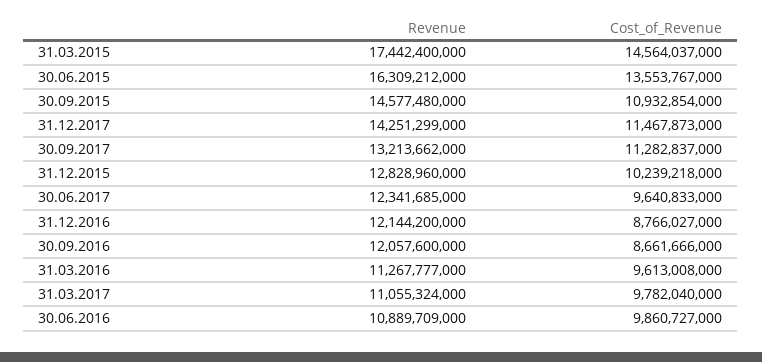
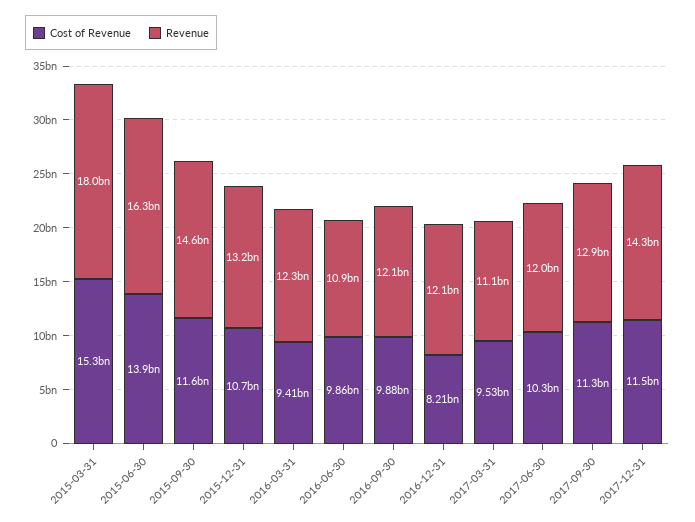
  {
    "Revenue": {
-     "31.03.2015": 17442400000,
+     "31.03.2015": 18000000000,
      "30.06.2015": 16309212000,
      "30.09.2015": 14577480000,
      "31.12.2017": 14251299000,
-     "30.09.2017": 13213662000,
+     "30.09.2017": 12900000000,
-     "31.12.2015": 12828960000,
+     "31.12.2015": 13200000000,
-     "30.06.2017": 12341685000,
+     "30.06.2017": 12000000000,
      "31.12.2016": 12144200000,
      "30.09.2016": 12057600000,
-     "31.03.2016": 11267777000,
+     "31.03.2016": 12300000000,
      "31.03.2017": 11055324000,
      "30.06.2016": 10889709000
    },
    "Cost_of_Revenue": {
-     "31.03.2015": 14564037000,
+     "31.03.2015": 15300000000,
-     "30.06.2015": 13553767000,
+     "30.06.2015": 13900000000,
-     "30.09.2015": 10932854000,
+     "30.09.2015": 11600000000,
      "31.12.2017": 11467873000,
      "30.09.2017": 11282837000,
-     "31.12.2015": 10239218000,
+     "31.12.2015": 10700000000,
-     "30.06.2017": 9640833000,
+     "30.06.2017": 10300000000,
-     "31.12.2016": 8766027000,
+     "31.12.2016": 8210000000,
-     "30.09.2016": 8661666000,
+     "30.09.2016": 9880000000,
-     "31.03.2016": 9613008000,
+     "31.03.2016": 9410000000,
-     "31.03.2017": 9782040000,
+     "31.03.2017": 9530000000,
      "30.06.2016": 9860727000
    }
  }

